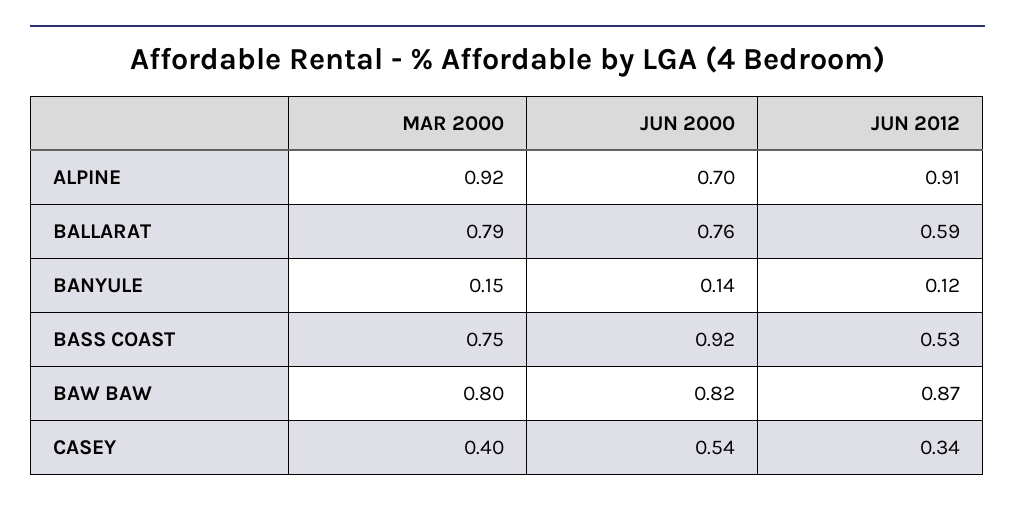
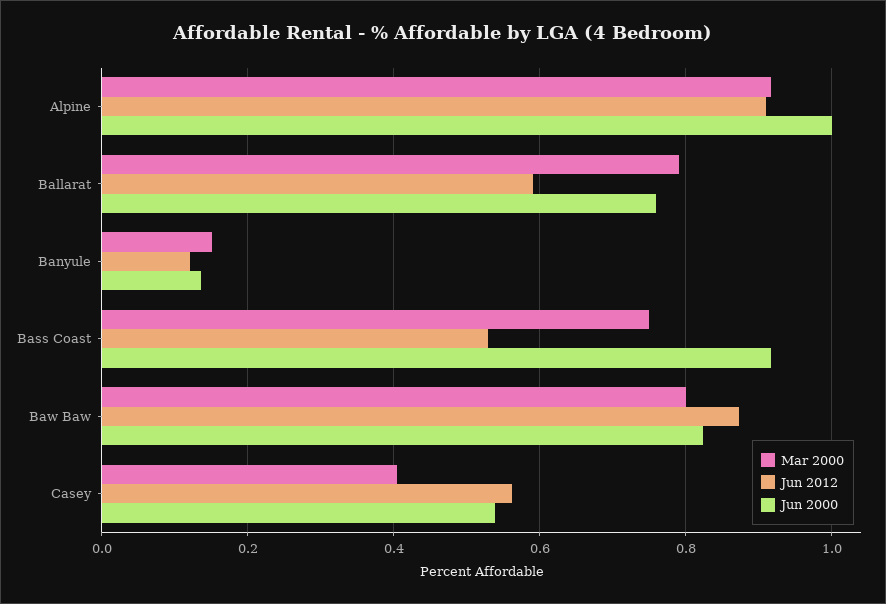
  {
    "MAR 2000": {
      "ALPINE": 0.92,
      "BALLARAT": 0.79,
      "BANYULE": 0.15,
      "BASS COAST": 0.75,
      "BAW BAW": 0.8,
      "CASEY": 0.4
    },
    "JUN 2000": {
-     "ALPINE": 0.7,
+     "ALPINE": 1,
      "BALLARAT": 0.76,
      "BANYULE": 0.14,
      "BASS COAST": 0.92,
      "BAW BAW": 0.82,
      "CASEY": 0.54
    },
    "JUN 2012": {
      "ALPINE": 0.91,
      "BALLARAT": 0.59,
      "BANYULE": 0.12,
      "BASS COAST": 0.53,
      "BAW BAW": 0.87,
-     "CASEY": 0.34
+     "CASEY": 0.56
    }
  }

